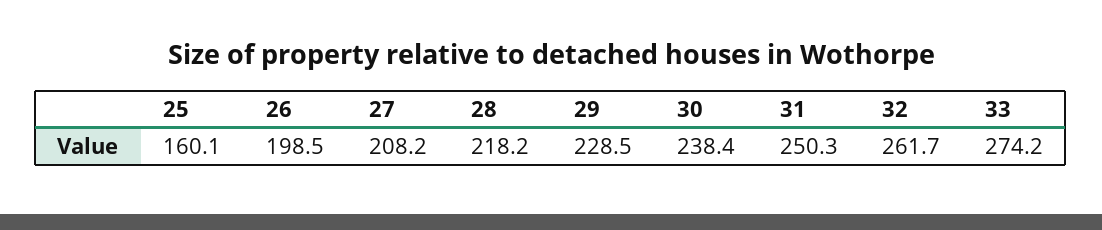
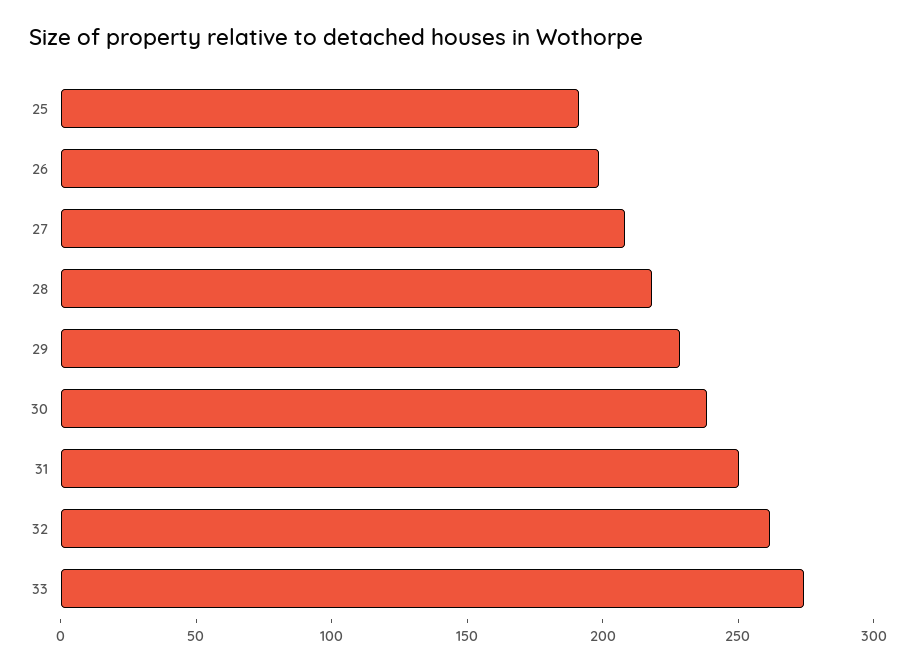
  {
-   "25": 160.1,
+   "25": 190,
    "26": 198.5,
    "27": 208.2,
    "28": 218.2,
    "29": 228.5,
    "30": 238.4,
    "31": 250.3,
    "32": 261.7,
    "33": 274.2
  }

